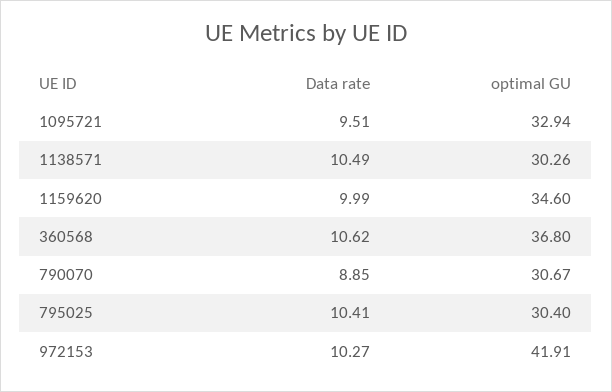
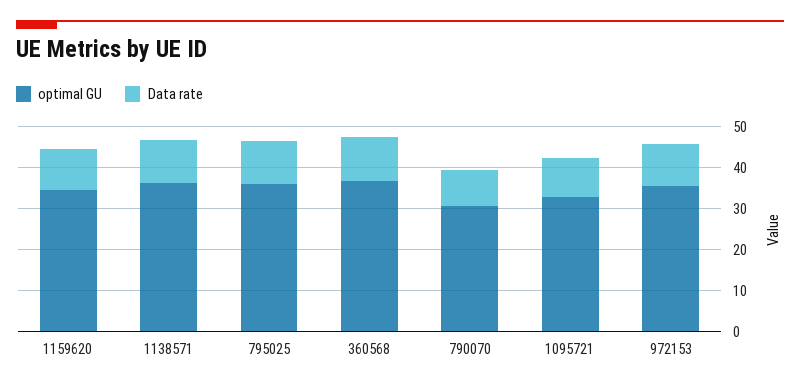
  {
    "Data rate": {
      "1095721": 9.51,
      "1138571": 10.49,
      "1159620": 9.99,
      "360568": 10.62,
      "790070": 8.85,
      "795025": 10.41,
      "972153": 10.27
    },
    "optimal GU": {
      "1095721": 32.94,
-     "1138571": 30.26,
+     "1138571": 36,
      "1159620": 34.6,
      "360568": 36.8,
      "790070": 30.67,
-     "795025": 30.4,
+     "795025": 36,
-     "972153": 41.91
+     "972153": 36
    }
  }

